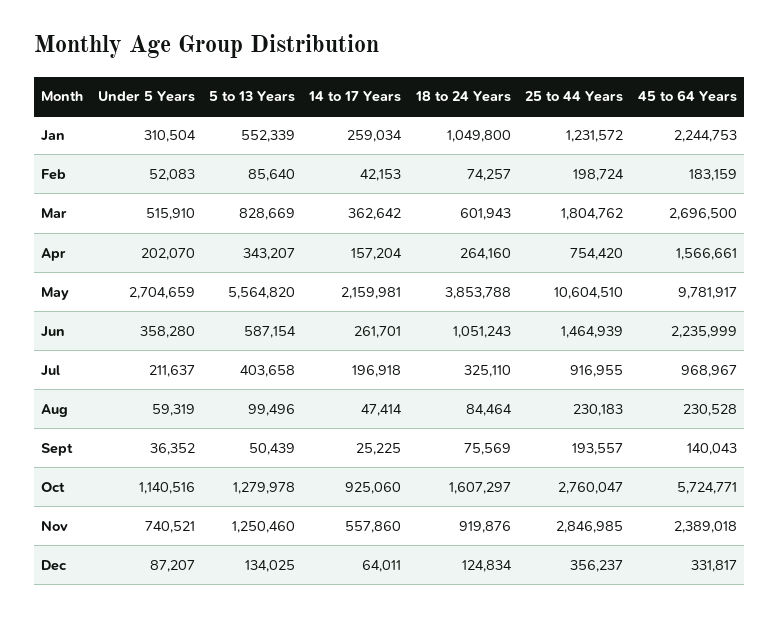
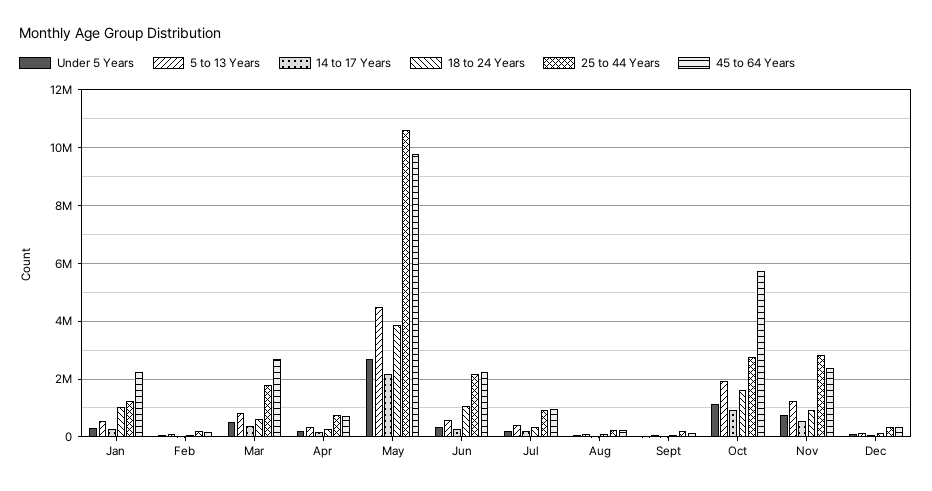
  {
    "Under 5 Years": {
      "Jan": 310504,
      "Feb": 52083,
      "Mar": 515910,
      "Apr": 202070,
      "May": 2704659,
      "Jun": 358280,
      "Jul": 211637,
      "Aug": 59319,
      "Sept": 36352,
      "Oct": 1140516,
      "Nov": 740521,
      "Dec": 87207
    },
    "5 to 13 Years": {
      "Jan": 552339,
      "Feb": 85640,
      "Mar": 828669,
      "Apr": 343207,
-     "May": 5564820,
+     "May": 4500000,
      "Jun": 587154,
      "Jul": 403658,
      "Aug": 99496,
      "Sept": 50439,
-     "Oct": 1279978,
+     "Oct": 2000000,
      "Nov": 1250460,
      "Dec": 134025
    },
    "14 to 17 Years": {
      "Jan": 259034,
      "Feb": 42153,
      "Mar": 362642,
      "Apr": 157204,
      "May": 2159981,
      "Jun": 261701,
      "Jul": 196918,
      "Aug": 47414,
      "Sept": 25225,
      "Oct": 925060,
      "Nov": 557860,
      "Dec": 64011
    },
    "18 to 24 Years": {
      "Jan": 1049800,
      "Feb": 74257,
      "Mar": 601943,
      "Apr": 264160,
      "May": 3853788,
      "Jun": 1051243,
      "Jul": 325110,
      "Aug": 84464,
      "Sept": 75569,
      "Oct": 1607297,
      "Nov": 919876,
      "Dec": 124834
    },
    "25 to 44 Years": {
      "Jan": 1231572,
      "Feb": 198724,
      "Mar": 1804762,
      "Apr": 754420,
      "May": 10604510,
-     "Jun": 1464939,
+     "Jun": 2250000,
      "Jul": 916955,
      "Aug": 230183,
      "Sept": 193557,
      "Oct": 2760047,
      "Nov": 2846985,
      "Dec": 356237
    },
    "45 to 64 Years": {
      "Jan": 2244753,
      "Feb": 183159,
      "Mar": 2696500,
-     "Apr": 1566661,
+     "Apr": 750000,
      "May": 9781917,
      "Jun": 2235999,
      "Jul": 968967,
      "Aug": 230528,
      "Sept": 140043,
      "Oct": 5724771,
      "Nov": 2389018,
      "Dec": 331817
    }
  }

